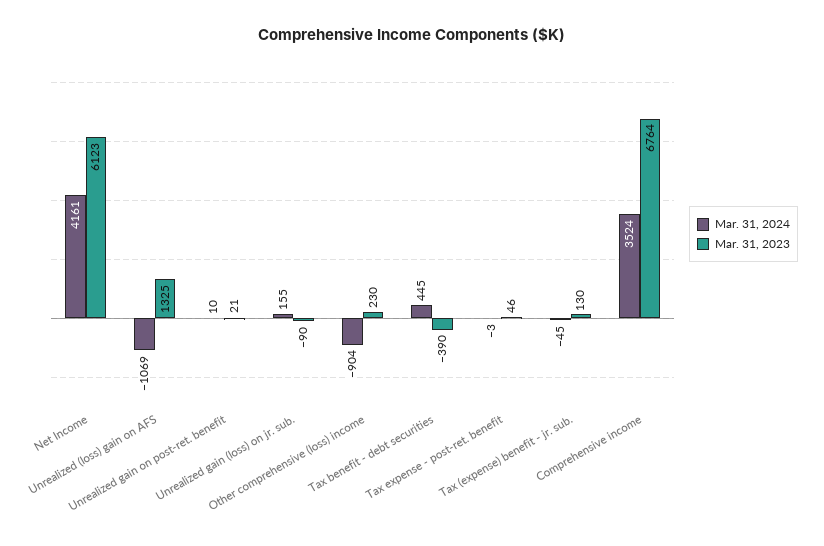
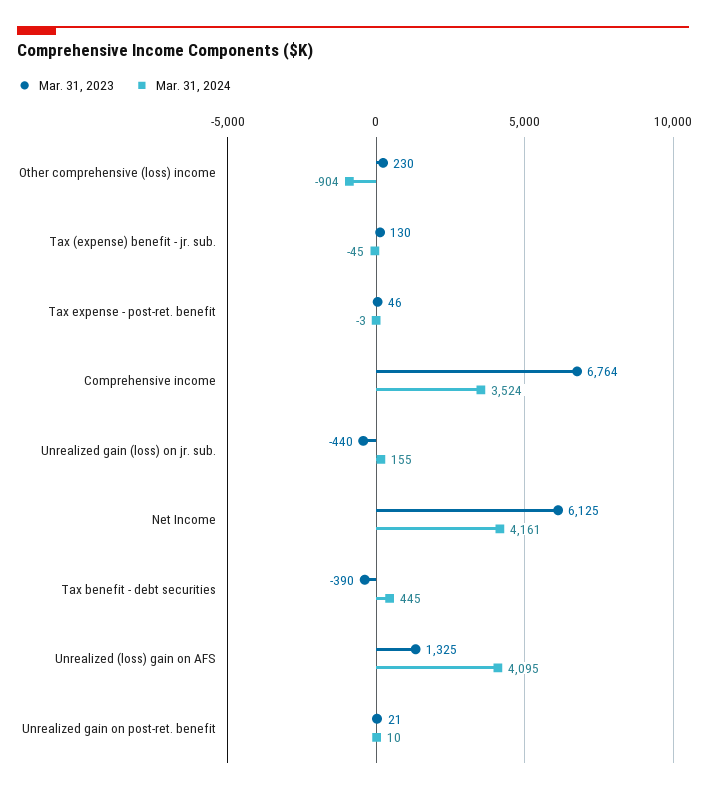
  {
    "Mar. 31, 2024": {
      "Net Income": 4161,
-     "Unrealized (loss) gain on AFS": -1069,
+     "Unrealized (loss) gain on AFS": 4095,
      "Unrealized gain on post-ret. benefit": 10,
      "Unrealized gain (loss) on jr. sub.": 155,
      "Other comprehensive (loss) income": -904,
      "Tax benefit - debt securities": 445,
      "Tax expense - post-ret. benefit": -3,
      "Tax (expense) benefit - jr. sub.": -45,
      "Comprehensive income": 3524
    },
    "Mar. 31, 2023": {
-     "Net Income": 6123,
+     "Net Income": 6125,
      "Unrealized (loss) gain on AFS": 1325,
      "Unrealized gain on post-ret. benefit": 21,
-     "Unrealized gain (loss) on jr. sub.": -90,
+     "Unrealized gain (loss) on jr. sub.": -440,
      "Other comprehensive (loss) income": 230,
      "Tax benefit - debt securities": -390,
      "Tax expense - post-ret. benefit": 46,
      "Tax (expense) benefit - jr. sub.": 130,
      "Comprehensive income": 6764
    }
  }

